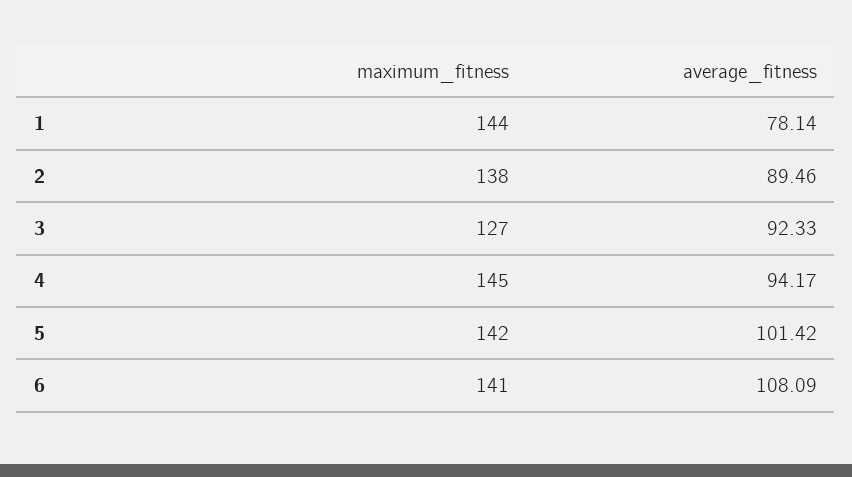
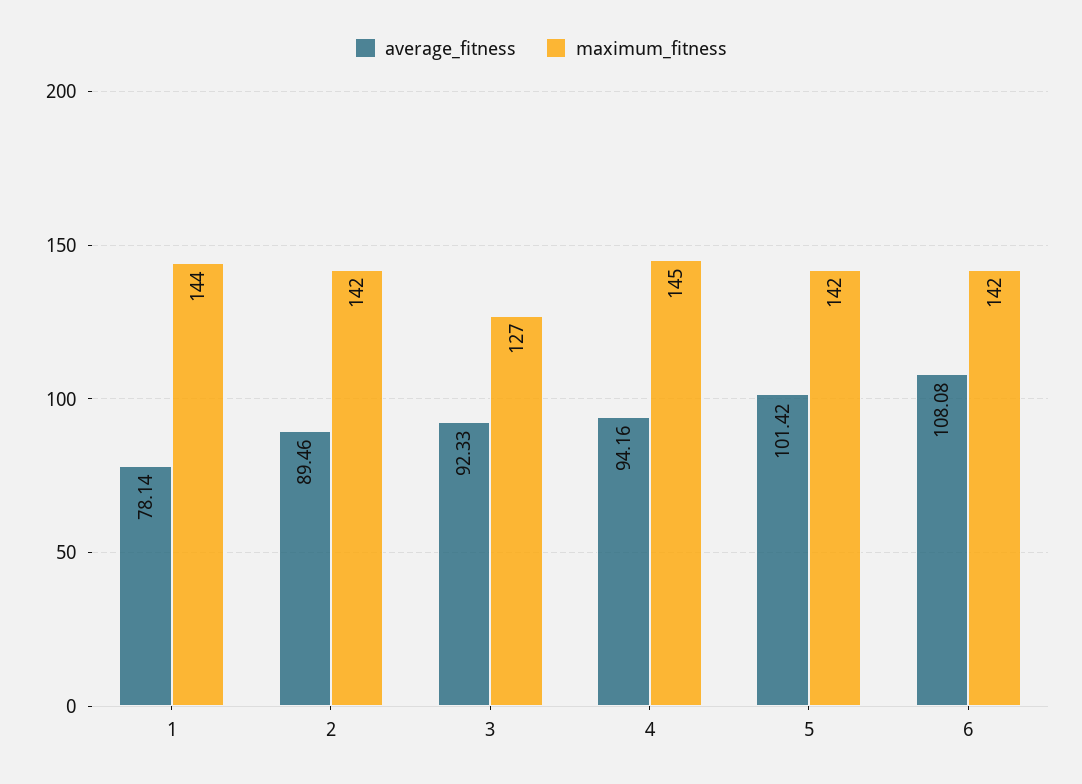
  {
    "maximum_fitness": {
      "1": 144,
-     "2": 138,
+     "2": 142,
      "3": 127,
      "4": 145,
      "5": 142,
-     "6": 141
+     "6": 142
    },
    "average_fitness": {
      "1": 78.14,
      "2": 89.46,
      "3": 92.33,
-     "4": 94.17,
+     "4": 94.16,
      "5": 101.42,
-     "6": 108.09
+     "6": 108.08
    }
  }

